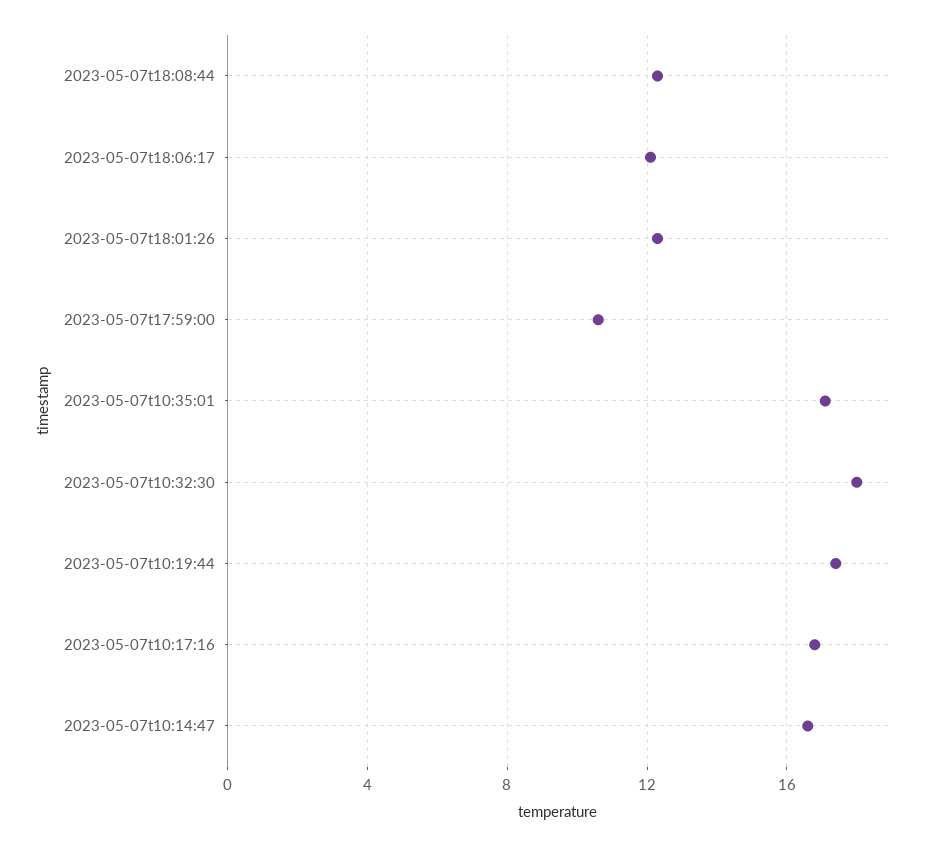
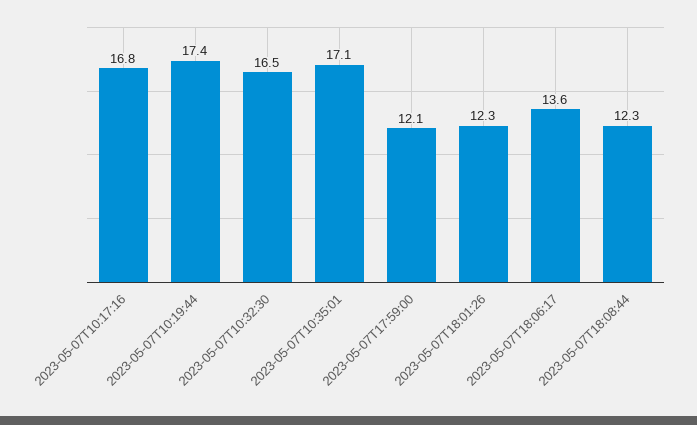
  {
    "2023-05-07t18:08:44": 12.3,
-   "2023-05-07t18:06:17": 12,
+   "2023-05-07t18:06:17": 13.6,
    "2023-05-07t18:01:26": 12.3,
-   "2023-05-07t17:59:00": 10.5,
+   "2023-05-07t17:59:00": 12.1,
    "2023-05-07t10:35:01": 17.1,
-   "2023-05-07t10:32:30": 18,
+   "2023-05-07t10:32:30": 16.5,
    "2023-05-07t10:19:44": 17.4,
-   "2023-05-07t10:17:16": 16.8,
+   "2023-05-07t10:17:16": 16.8
-   "2023-05-07t10:14:47": 16.5
  }

